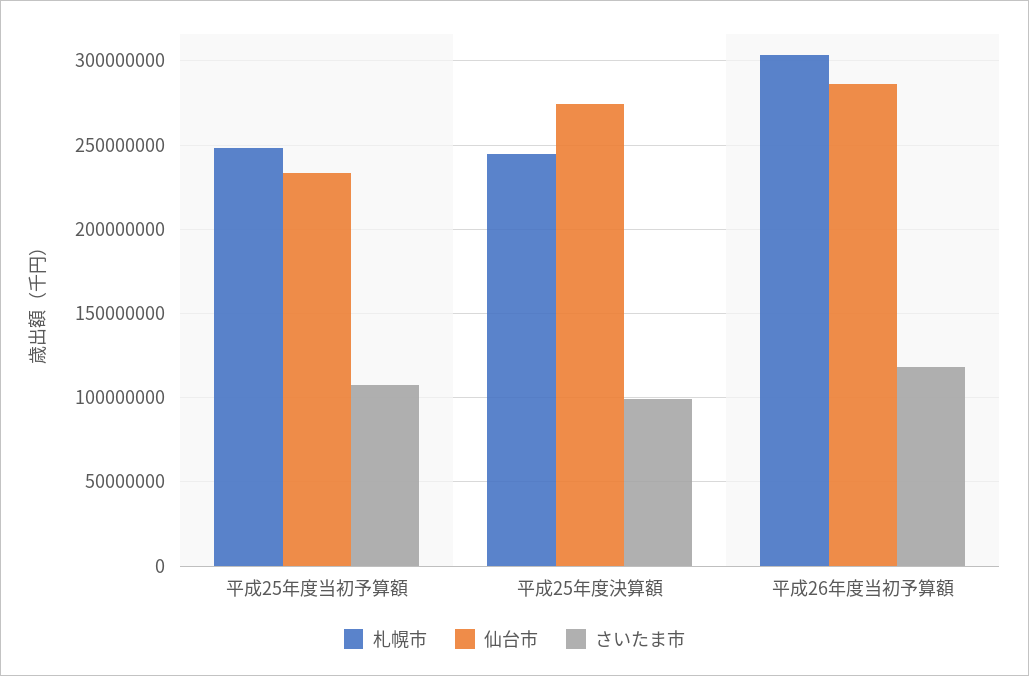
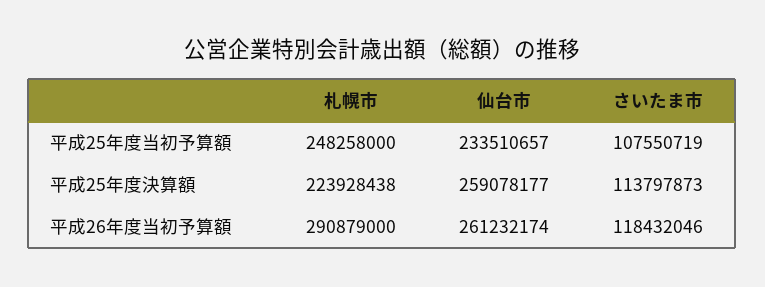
  {
    "札幌市": {
      "平成25年度当初予算額": 248258000,
-     "平成25年度決算額": 245000000,
+     "平成25年度決算額": 223928438,
-     "平成26年度当初予算額": 305000000
+     "平成26年度当初予算額": 290879000
    },
    "仙台市": {
      "平成25年度当初予算額": 233510657,
-     "平成25年度決算額": 275000000,
+     "平成25年度決算額": 259078177,
-     "平成26年度当初予算額": 285000000
+     "平成26年度当初予算額": 261232174
    },
    "さいたま市": {
      "平成25年度当初予算額": 107550719,
-     "平成25年度決算額": 100000000,
+     "平成25年度決算額": 113797873,
      "平成26年度当初予算額": 118432046
    }
  }

